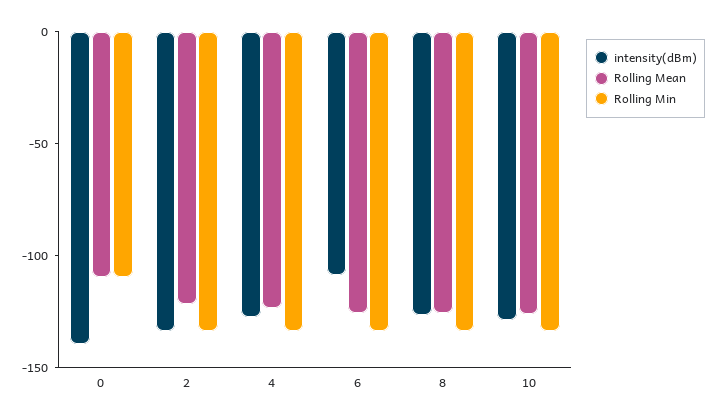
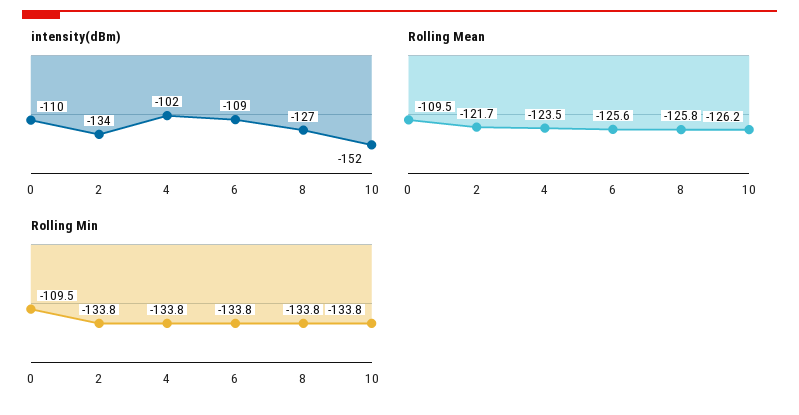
  {
    "intensity(dBm)": {
-     "0": -140,
+     "0": -110,
      "2": -134,
-     "4": -130,
+     "4": -102,
      "6": -109,
      "8": -127,
-     "10": -130
+     "10": -152
    },
    "Rolling Mean": {
      "0": -109.5,
      "2": -121.7,
      "4": -123.5,
      "6": -125.6,
      "8": -125.8,
      "10": -126.2
    },
    "Rolling Min": {
      "0": -109.5,
      "2": -133.8,
      "4": -133.8,
      "6": -133.8,
      "8": -133.8,
      "10": -133.8
    }
  }

